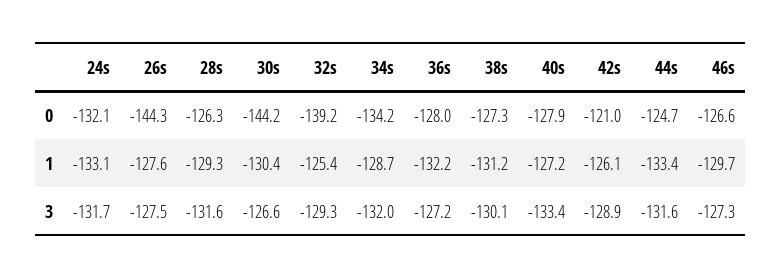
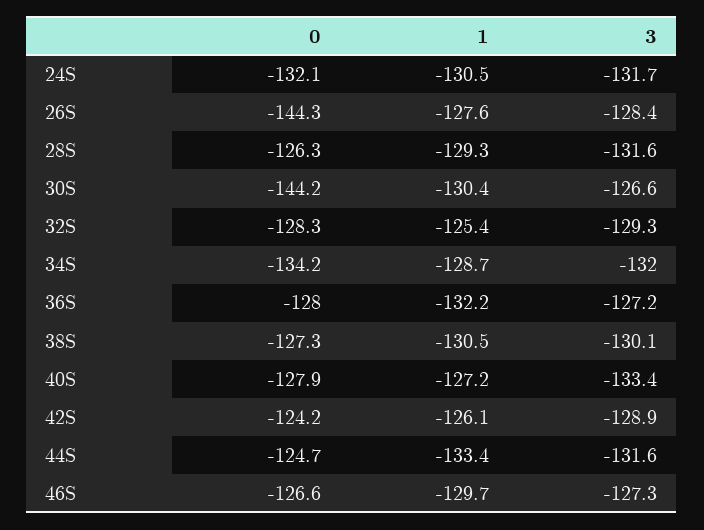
  {
    "24s": {
      "0": -132.1,
-     "1": -133.1,
+     "1": -130.5,
      "3": -131.7
    },
    "26s": {
      "0": -144.3,
      "1": -127.6,
-     "3": -127.5
+     "3": -128.4
    },
    "28s": {
      "0": -126.3,
      "1": -129.3,
      "3": -131.6
    },
    "30s": {
      "0": -144.2,
      "1": -130.4,
      "3": -126.6
    },
    "32s": {
-     "0": -139.2,
+     "0": -128.3,
      "1": -125.4,
      "3": -129.3
    },
    "34s": {
      "0": -134.2,
      "1": -128.7,
      "3": -132
    },
    "36s": {
      "0": -128,
      "1": -132.2,
      "3": -127.2
    },
    "38s": {
      "0": -127.3,
-     "1": -131.2,
+     "1": -130.5,
      "3": -130.1
    },
    "40s": {
      "0": -127.9,
      "1": -127.2,
      "3": -133.4
    },
    "42s": {
-     "0": -121,
+     "0": -124.2,
      "1": -126.1,
      "3": -128.9
    },
    "44s": {
      "0": -124.7,
      "1": -133.4,
      "3": -131.6
    },
    "46s": {
      "0": -126.6,
      "1": -129.7,
      "3": -127.3
    }
  }

